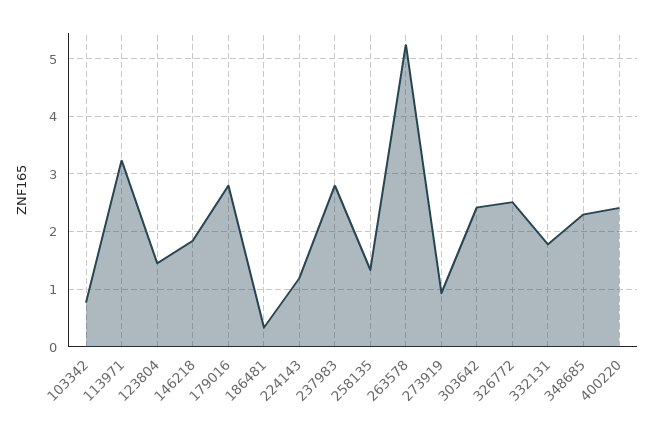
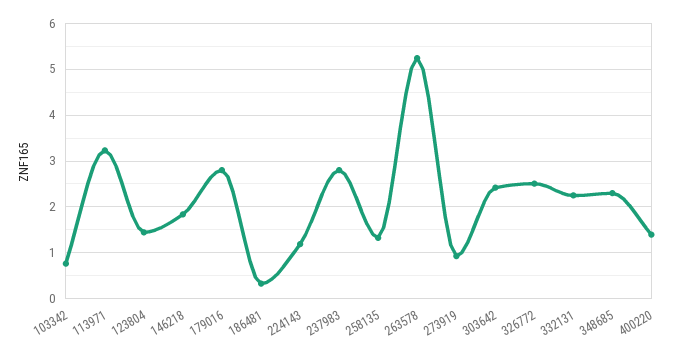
  {
    "103342": 0.8,
    "113971": 3.2,
    "123804": 1.4,
    "146218": 1.8,
    "179016": 2.8,
    "186481": 0.4,
    "224143": 1.2,
    "237983": 2.8,
    "258135": 1.4,
    "263578": 5.2,
    "273919": 1,
    "303642": 2.4,
    "326772": 2.6,
-   "332131": 1.8,
+   "332131": 2.2,
    "348685": 2.4,
-   "400220": 2.4
+   "400220": 1.4
  }

